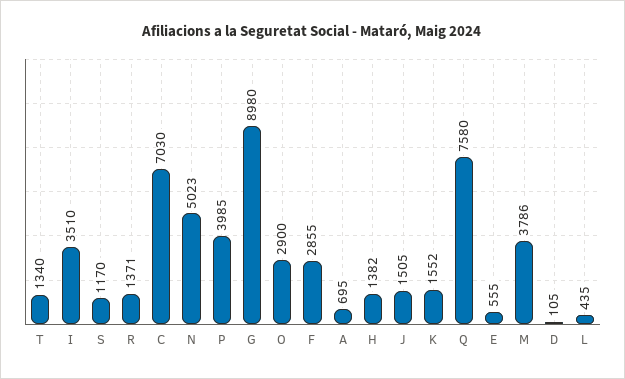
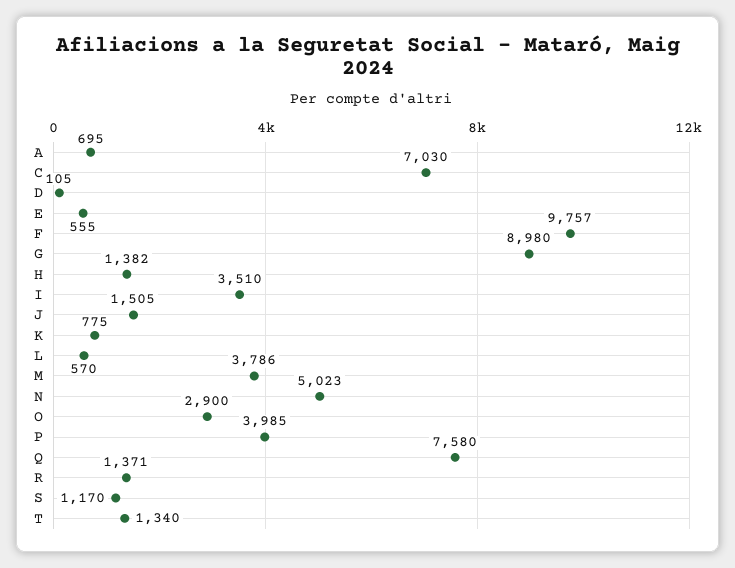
  {
    "T": 1340,
    "I": 3510,
    "S": 1170,
    "R": 1371,
    "C": 7030,
    "N": 5023,
    "P": 3985,
    "G": 8980,
    "O": 2900,
-   "F": 2855,
+   "F": 9757,
    "A": 695,
    "H": 1382,
    "J": 1505,
-   "K": 1552,
+   "K": 775,
    "Q": 7580,
    "E": 555,
    "M": 3786,
    "D": 105,
-   "L": 435
+   "L": 570
  }

